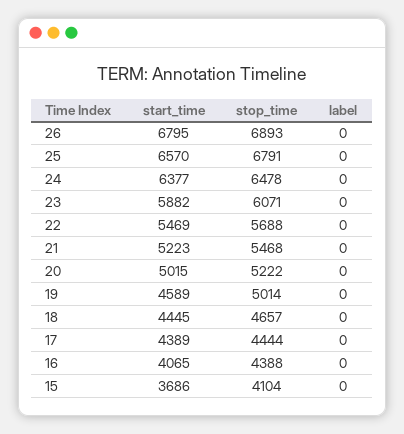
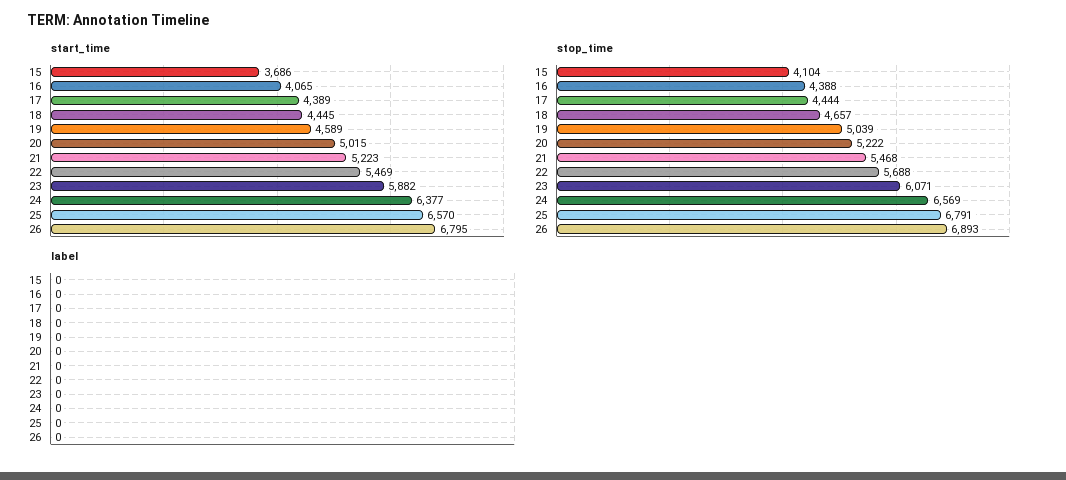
  {
    "start_time": {
      "26": 6795,
      "25": 6570,
      "24": 6377,
      "23": 5882,
      "22": 5469,
      "21": 5223,
      "20": 5015,
      "19": 4589,
      "18": 4445,
      "17": 4389,
      "16": 4065,
      "15": 3686
    },
    "stop_time": {
      "26": 6893,
      "25": 6791,
-     "24": 6478,
+     "24": 6569,
      "23": 6071,
      "22": 5688,
      "21": 5468,
      "20": 5222,
-     "19": 5014,
+     "19": 5039,
      "18": 4657,
      "17": 4444,
      "16": 4388,
      "15": 4104
    },
    "label": {
      "26": 0,
      "25": 0,
      "24": 0,
      "23": 0,
      "22": 0,
      "21": 0,
      "20": 0,
      "19": 0,
      "18": 0,
      "17": 0,
      "16": 0,
      "15": 0
    }
  }

